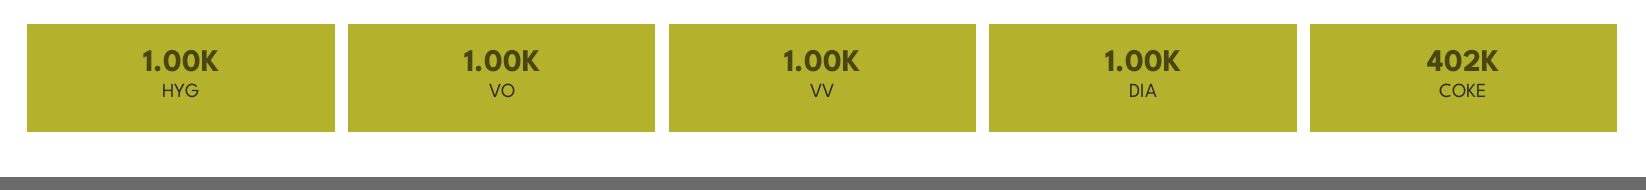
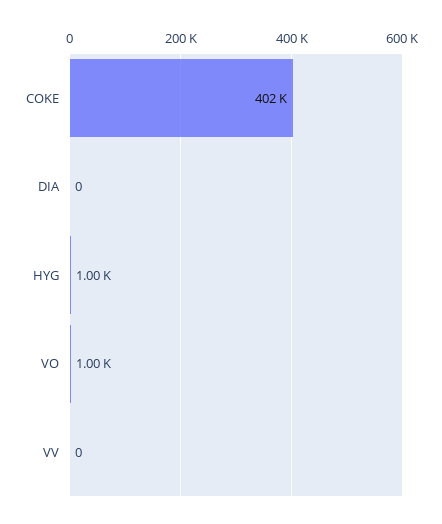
  {
    "HYG": 1000,
    "VO": 1000,
-   "VV": 1000,
+   "VV": 0,
-   "DIA": 1000,
+   "DIA": 0,
    "COKE": 402000
  }

